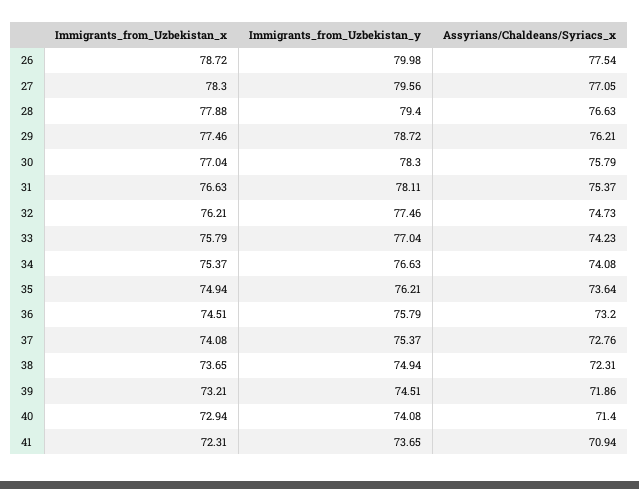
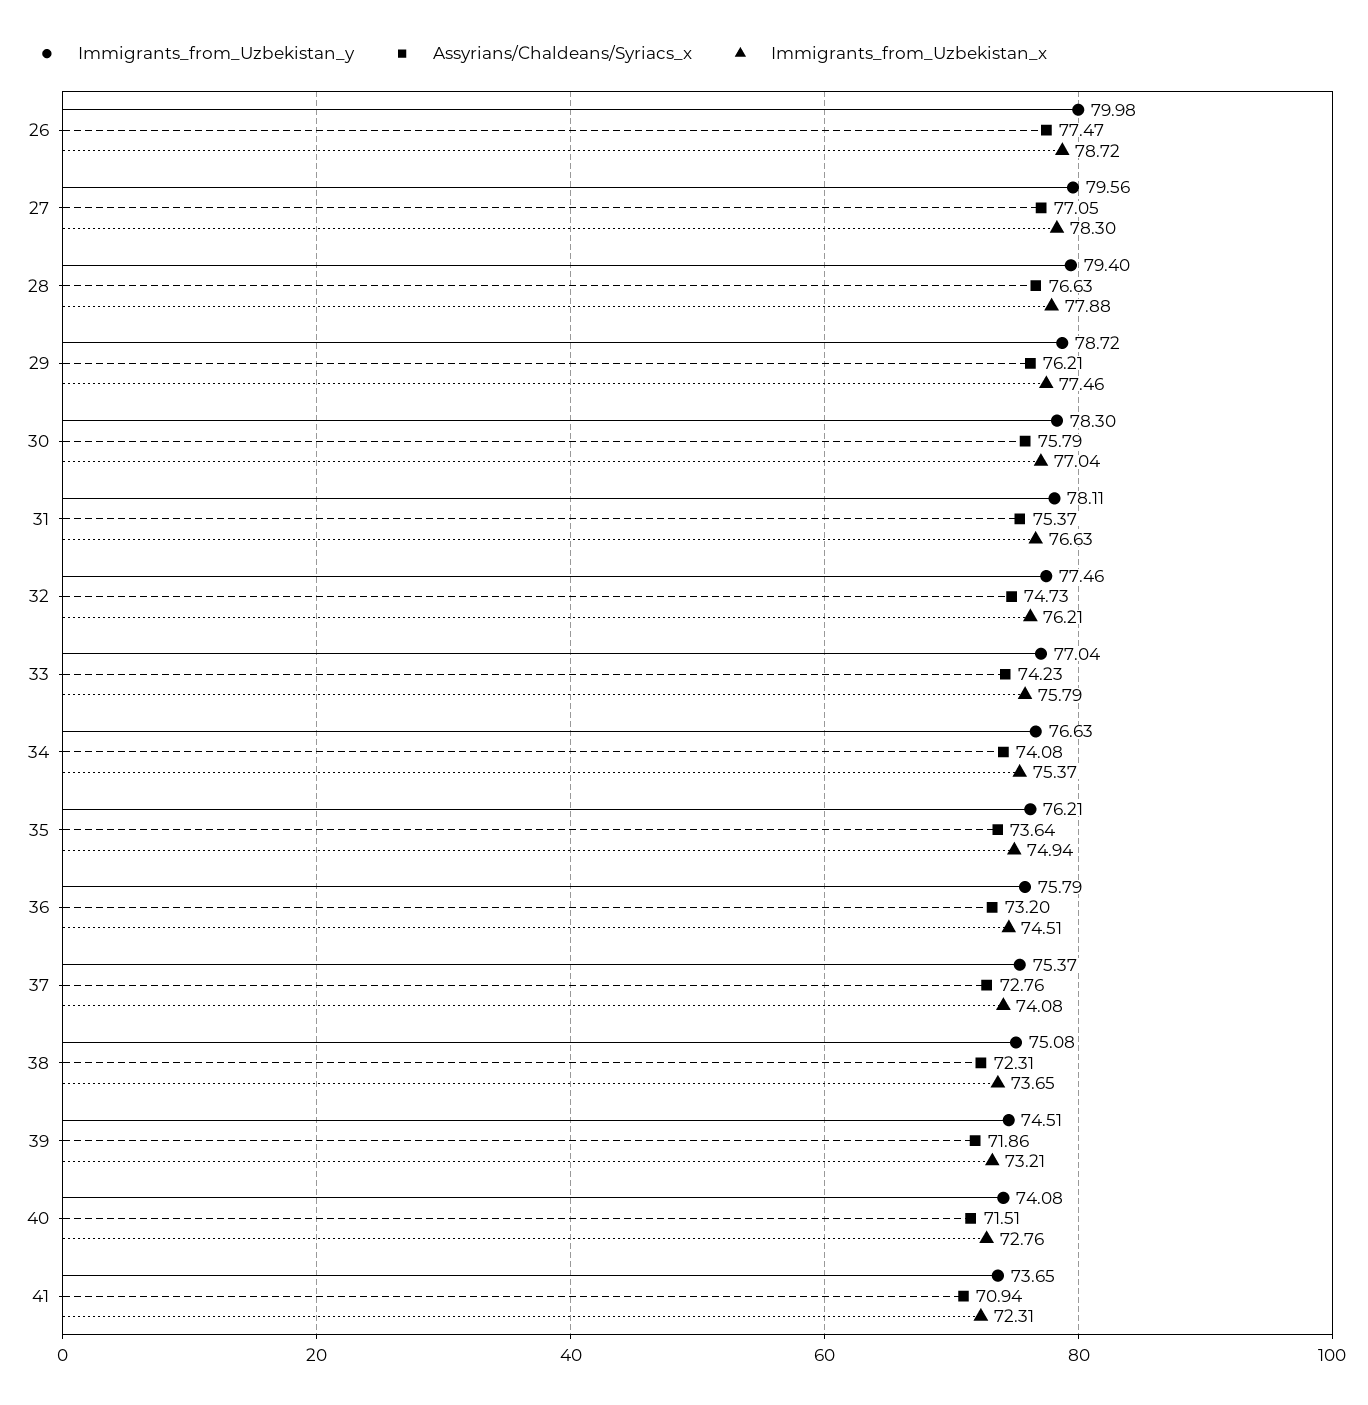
  {
    "Immigrants_from_Uzbekistan_x": {
      "26": 78.72,
      "27": 78.3,
      "28": 77.88,
      "29": 77.46,
      "30": 77.04,
      "31": 76.63,
      "32": 76.21,
      "33": 75.79,
      "34": 75.37,
      "35": 74.94,
      "36": 74.51,
      "37": 74.08,
      "38": 73.65,
      "39": 73.21,
-     "40": 72.94,
+     "40": 72.76,
      "41": 72.31
    },
    "Immigrants_from_Uzbekistan_y": {
      "26": 79.98,
      "27": 79.56,
      "28": 79.4,
      "29": 78.72,
      "30": 78.3,
      "31": 78.11,
      "32": 77.46,
      "33": 77.04,
      "34": 76.63,
      "35": 76.21,
      "36": 75.79,
      "37": 75.37,
-     "38": 74.94,
+     "38": 75.08,
      "39": 74.51,
      "40": 74.08,
      "41": 73.65
    },
    "Assyrians/Chaldeans/Syriacs_x": {
-     "26": 77.54,
+     "26": 77.47,
      "27": 77.05,
      "28": 76.63,
      "29": 76.21,
      "30": 75.79,
      "31": 75.37,
      "32": 74.73,
      "33": 74.23,
      "34": 74.08,
      "35": 73.64,
      "36": 73.2,
      "37": 72.76,
      "38": 72.31,
      "39": 71.86,
-     "40": 71.4,
+     "40": 71.51,
      "41": 70.94
    }
  }

